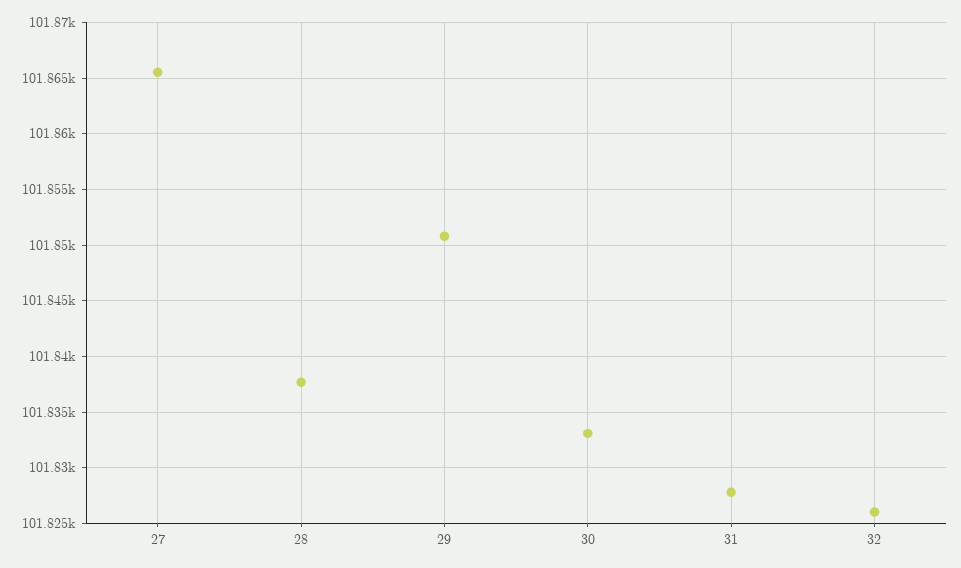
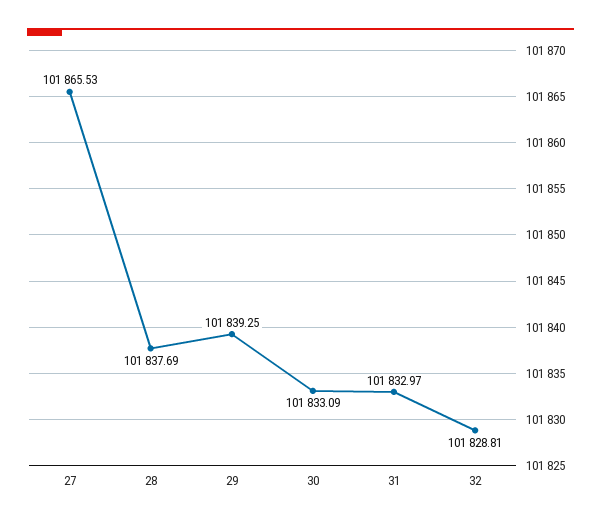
  {
    "27": 101865.53,
    "28": 101837.69,
-   "29": 101851,
+   "29": 101839.25,
    "30": 101833.09,
-   "31": 101828,
+   "31": 101832.97,
-   "32": 101826
+   "32": 101828.81
  }

